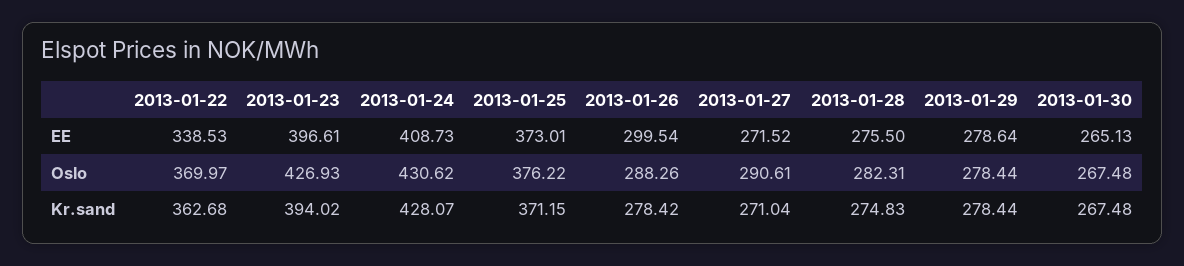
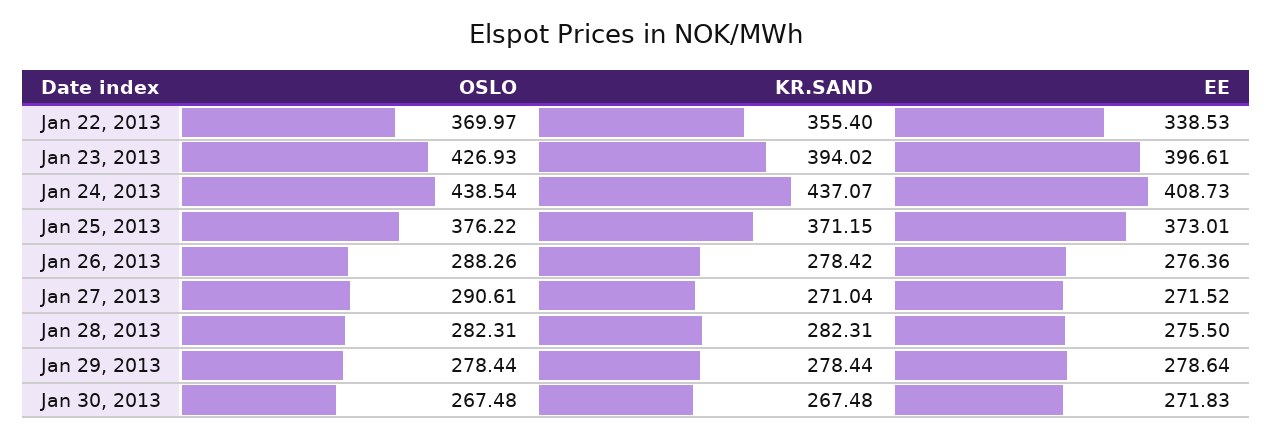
  {
    "2013-01-22": {
      "EE": 338.53,
      "Oslo": 369.97,
-     "Kr.sand": 362.68
+     "Kr.sand": 355.4
    },
    "2013-01-23": {
      "EE": 396.61,
      "Oslo": 426.93,
      "Kr.sand": 394.02
    },
    "2013-01-24": {
      "EE": 408.73,
-     "Oslo": 430.62,
+     "Oslo": 438.54,
-     "Kr.sand": 428.07
+     "Kr.sand": 437.07
    },
    "2013-01-25": {
      "EE": 373.01,
      "Oslo": 376.22,
      "Kr.sand": 371.15
    },
    "2013-01-26": {
-     "EE": 299.54,
+     "EE": 276.36,
      "Oslo": 288.26,
      "Kr.sand": 278.42
    },
    "2013-01-27": {
      "EE": 271.52,
      "Oslo": 290.61,
      "Kr.sand": 271.04
    },
    "2013-01-28": {
      "EE": 275.5,
      "Oslo": 282.31,
-     "Kr.sand": 274.83
+     "Kr.sand": 282.31
    },
    "2013-01-29": {
      "EE": 278.64,
      "Oslo": 278.44,
      "Kr.sand": 278.44
    },
    "2013-01-30": {
-     "EE": 265.13,
+     "EE": 271.83,
      "Oslo": 267.48,
      "Kr.sand": 267.48
    }
  }

